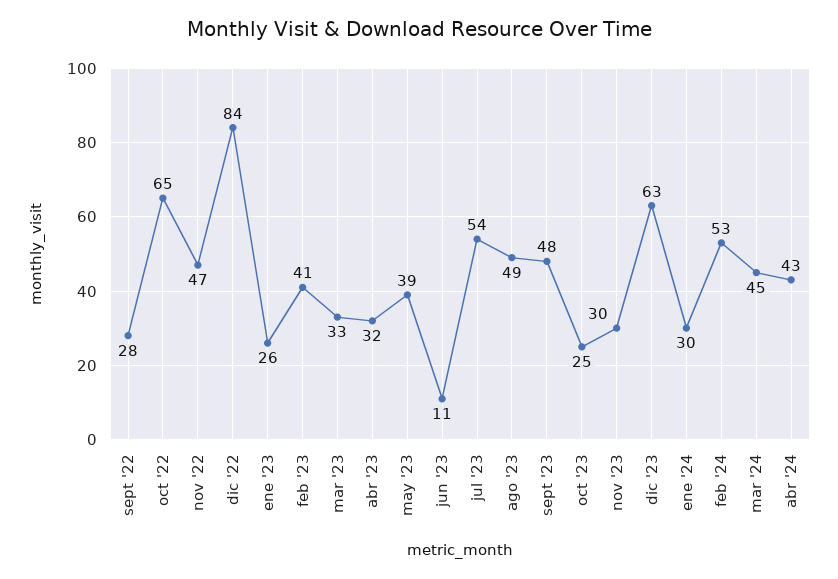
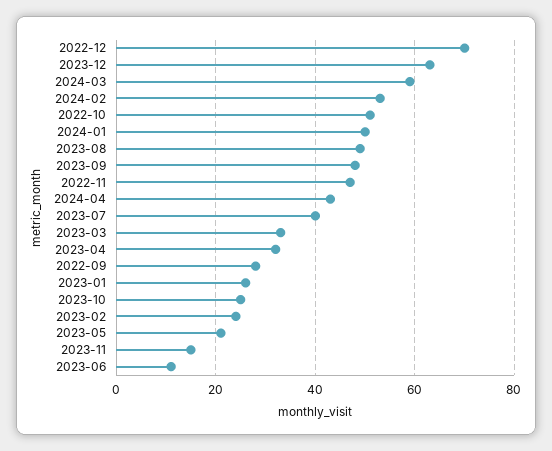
  {
    "sept '22": 28,
-   "oct '22": 65,
+   "oct '22": 50,
    "nov '22": 47,
-   "dic '22": 84,
+   "dic '22": 70,
    "ene '23": 26,
-   "feb '23": 41,
+   "feb '23": 25,
    "mar '23": 33,
    "abr '23": 32,
-   "may '23": 39,
+   "may '23": 20,
    "jun '23": 11,
-   "jul '23": 54,
+   "jul '23": 40,
    "ago '23": 49,
    "sept '23": 48,
    "oct '23": 25,
-   "nov '23": 30,
+   "nov '23": 15,
    "dic '23": 63,
-   "ene '24": 30,
+   "ene '24": 50,
    "feb '24": 53,
-   "mar '24": 45,
+   "mar '24": 60,
    "abr '24": 43
  }

